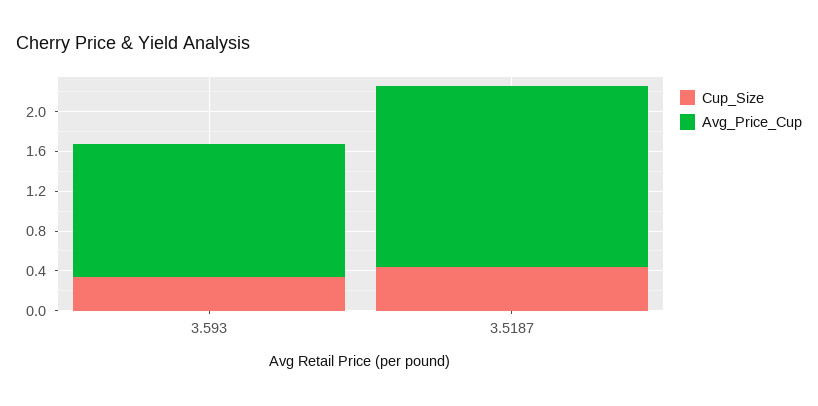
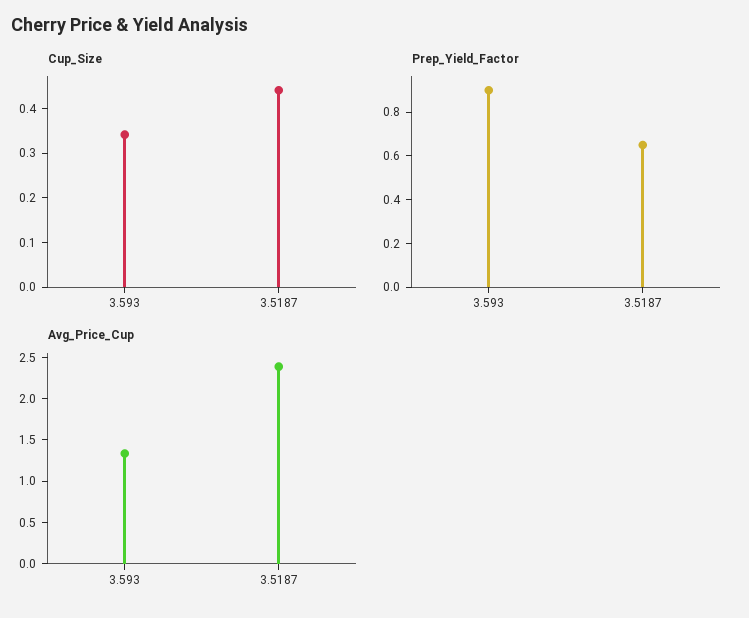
  {
    "Cup_Size": {
      "3.593": 0.34,
      "3.5187": 0.44
    },
    "Avg_Price_Cup": {
      "3.593": 1.3,
-     "3.5187": 1.8
+     "3.5187": 2.4
-   }
+   },
+   "Prep_Yield_Factor": {
+     "3.593": 0.9,
+     "3.5187": 0.65
+   }
  }

